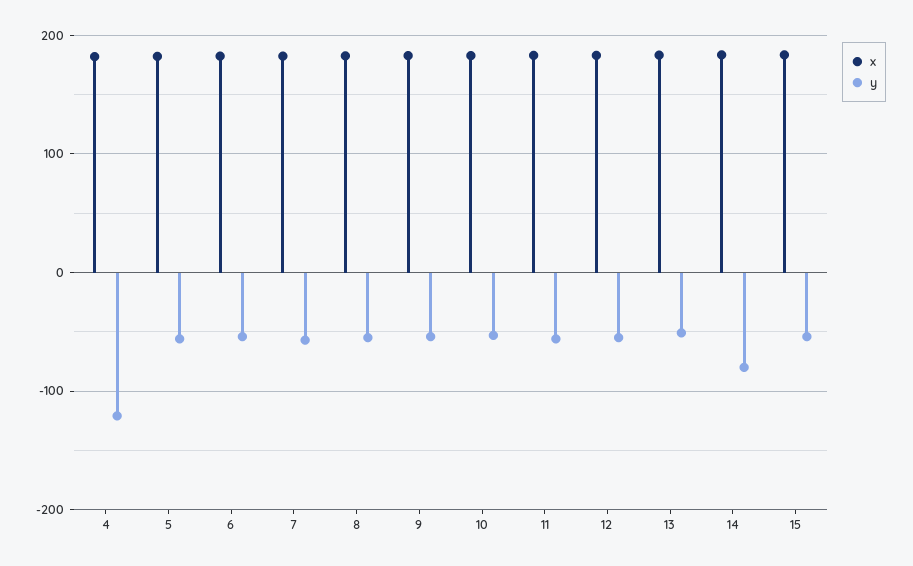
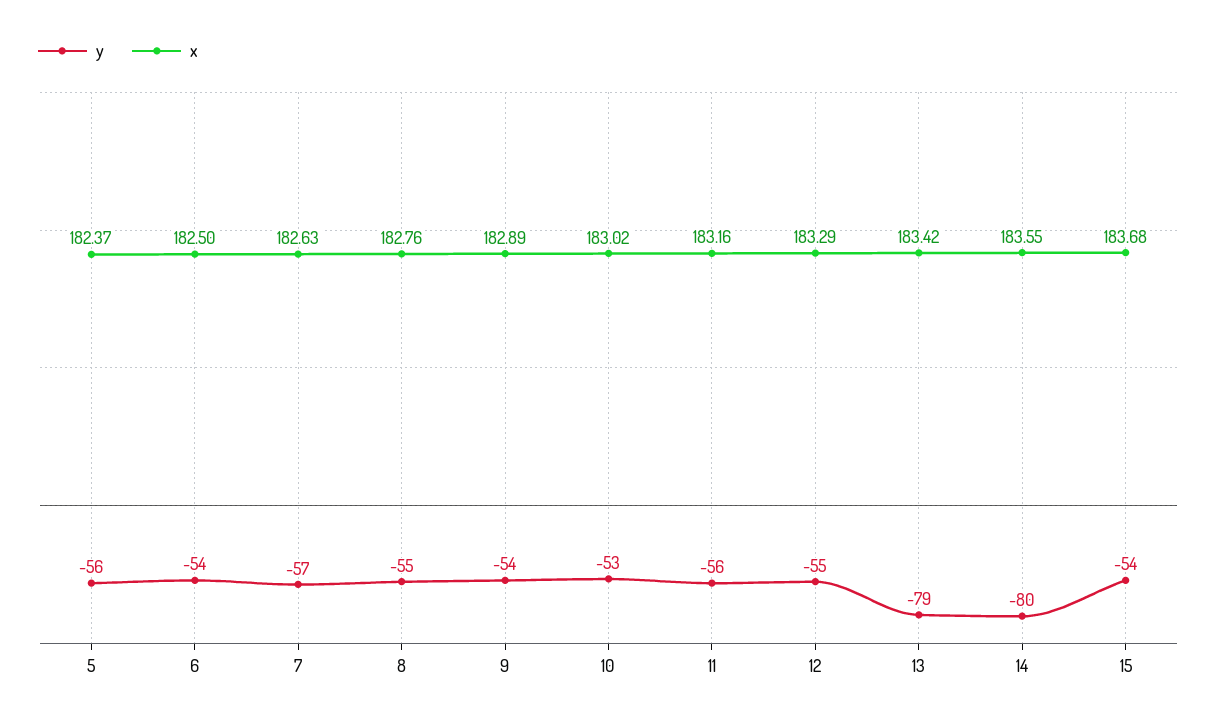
  {
    "x": {
-     "4": 180,
      "5": 182.37,
      "6": 182.5,
      "7": 182.63,
      "8": 182.76,
      "9": 182.89,
      "10": 183.02,
      "11": 183.16,
      "12": 183.29,
      "13": 183.42,
      "14": 183.55,
      "15": 183.68
    },
    "y": {
-     "4": -120,
      "5": -56,
      "6": -54,
      "7": -57,
      "8": -55,
      "9": -54,
      "10": -53,
      "11": -56,
      "12": -55,
-     "13": -50,
+     "13": -79,
      "14": -80,
      "15": -54
    }
  }

